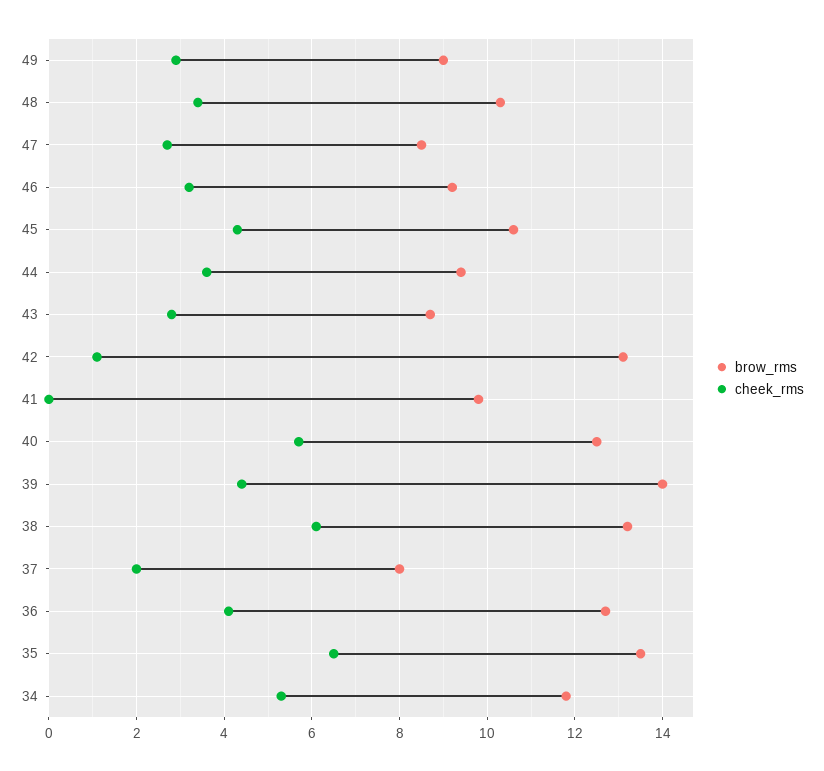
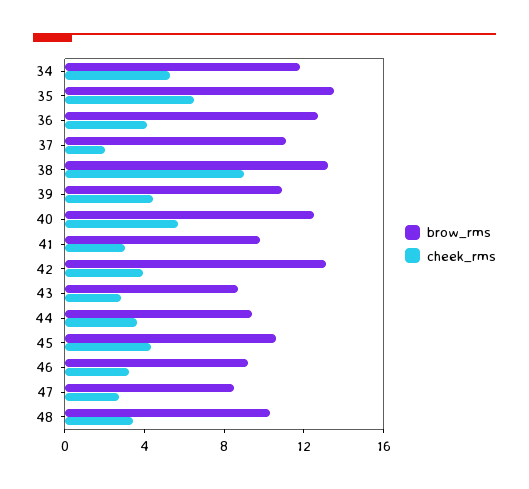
  {
    "brow_rms": {
-     "49": 9,
      "48": 10.5,
      "47": 8.5,
      "46": 9,
      "45": 10.5,
      "44": 9.5,
      "43": 8.5,
      "42": 13,
      "41": 10,
      "40": 12.5,
-     "39": 14,
+     "39": 11,
      "38": 13,
-     "37": 8,
+     "37": 11,
      "36": 12.5,
      "35": 13.5,
      "34": 12
    },
    "cheek_rms": {
-     "49": 3,
      "48": 3.5,
      "47": 2.5,
      "46": 3,
      "45": 4.5,
      "44": 3.5,
      "43": 3,
-     "42": 1,
+     "42": 4,
-     "41": 0,
+     "41": 3,
      "40": 5.5,
      "39": 4.5,
-     "38": 6,
+     "38": 9,
      "37": 2,
      "36": 4,
      "35": 6.5,
      "34": 5.5
    }
  }

